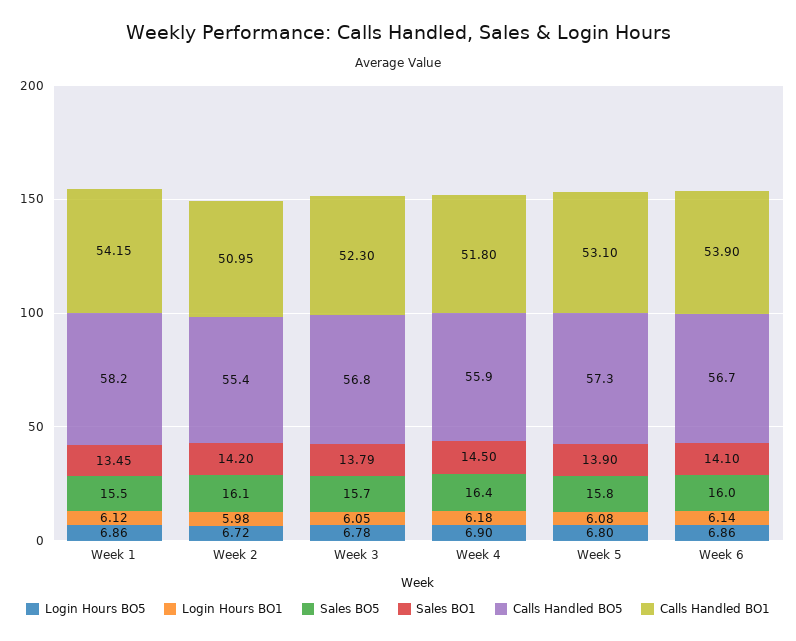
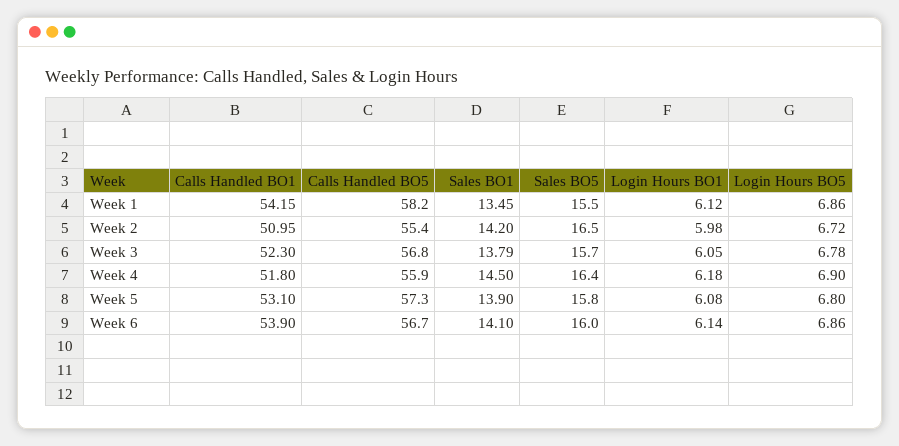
  {
    "Login Hours BO5": {
      "Week 1": 6.86,
      "Week 2": 6.72,
      "Week 3": 6.78,
      "Week 4": 6.9,
      "Week 5": 6.8,
      "Week 6": 6.86
    },
    "Login Hours BO1": {
      "Week 1": 6.12,
      "Week 2": 5.98,
      "Week 3": 6.05,
      "Week 4": 6.18,
      "Week 5": 6.08,
      "Week 6": 6.14
    },
    "Sales BO5": {
      "Week 1": 15.5,
-     "Week 2": 16.1,
+     "Week 2": 16.5,
      "Week 3": 15.7,
      "Week 4": 16.4,
      "Week 5": 15.8,
      "Week 6": 16
    },
    "Sales BO1": {
      "Week 1": 13.45,
      "Week 2": 14.2,
      "Week 3": 13.79,
      "Week 4": 14.5,
      "Week 5": 13.9,
      "Week 6": 14.1
    },
    "Calls Handled BO5": {
      "Week 1": 58.2,
      "Week 2": 55.4,
      "Week 3": 56.8,
      "Week 4": 55.9,
      "Week 5": 57.3,
      "Week 6": 56.7
    },
    "Calls Handled BO1": {
      "Week 1": 54.15,
      "Week 2": 50.95,
      "Week 3": 52.3,
      "Week 4": 51.8,
      "Week 5": 53.1,
      "Week 6": 53.9
    }
  }

